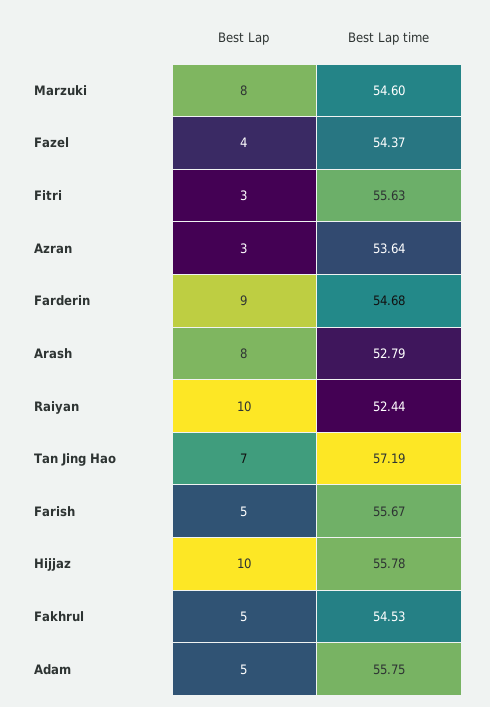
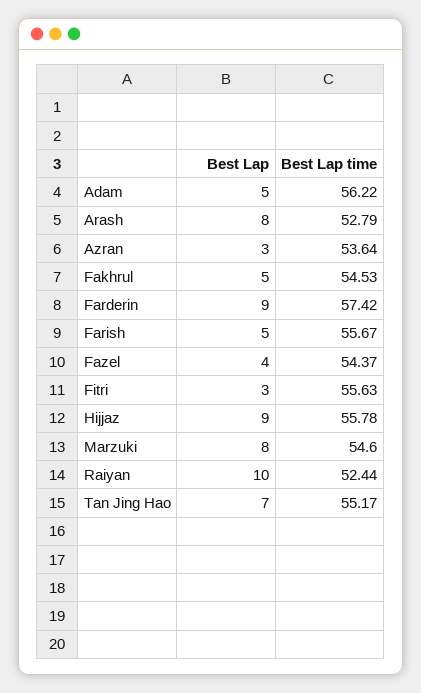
  {
    "Best Lap": {
      "Marzuki": 8,
      "Fazel": 4,
      "Fitri": 3,
      "Azran": 3,
      "Farderin": 9,
      "Arash": 8,
      "Raiyan": 10,
      "Tan Jing Hao": 7,
      "Farish": 5,
-     "Hijjaz": 10,
+     "Hijjaz": 9,
      "Fakhrul": 5,
      "Adam": 5
    },
    "Best Lap time": {
      "Marzuki": 54.6,
      "Fazel": 54.37,
      "Fitri": 55.63,
      "Azran": 53.64,
-     "Farderin": 54.68,
+     "Farderin": 57.42,
      "Arash": 52.79,
      "Raiyan": 52.44,
-     "Tan Jing Hao": 57.19,
+     "Tan Jing Hao": 55.17,
      "Farish": 55.67,
      "Hijjaz": 55.78,
      "Fakhrul": 54.53,
-     "Adam": 55.75
+     "Adam": 56.22
    }
  }

